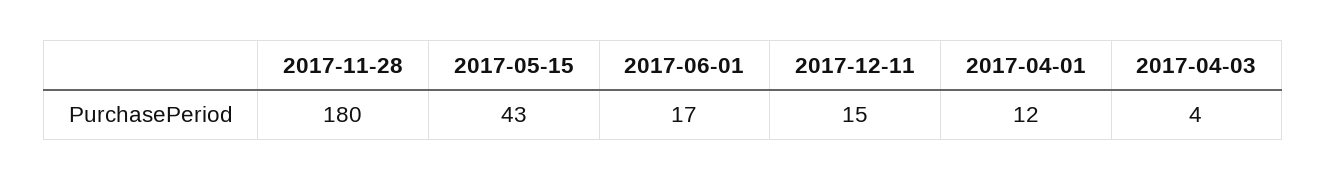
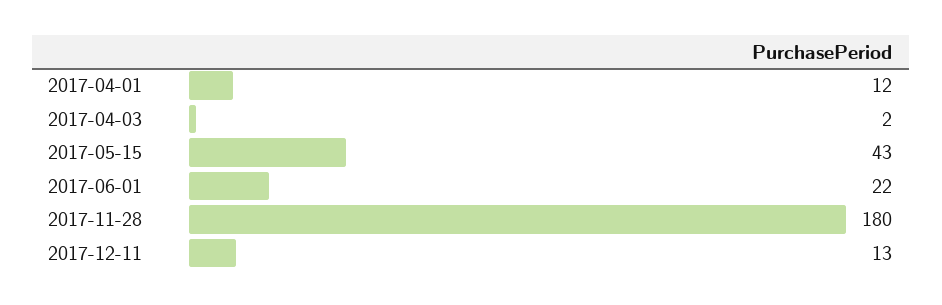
  {
    "2017-11-28": 180,
    "2017-05-15": 43,
-   "2017-06-01": 17,
+   "2017-06-01": 22,
-   "2017-12-11": 15,
+   "2017-12-11": 13,
    "2017-04-01": 12,
-   "2017-04-03": 4
+   "2017-04-03": 2
  }

